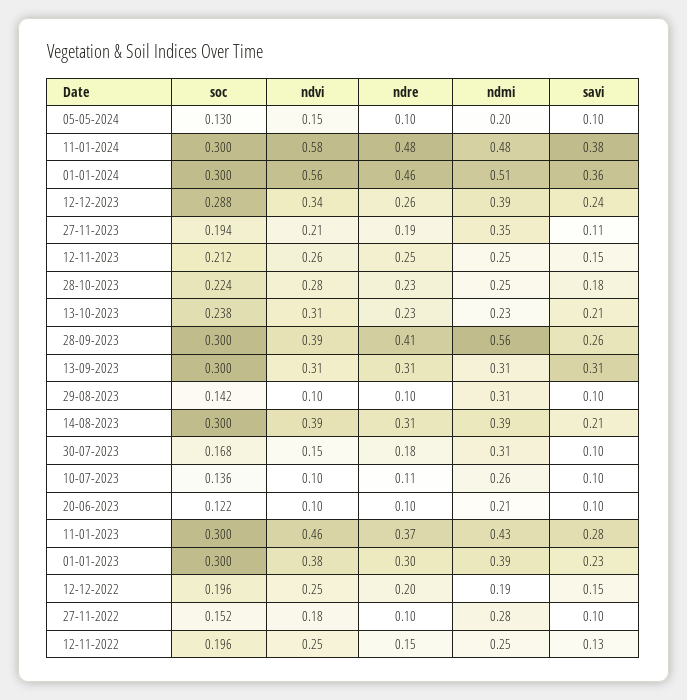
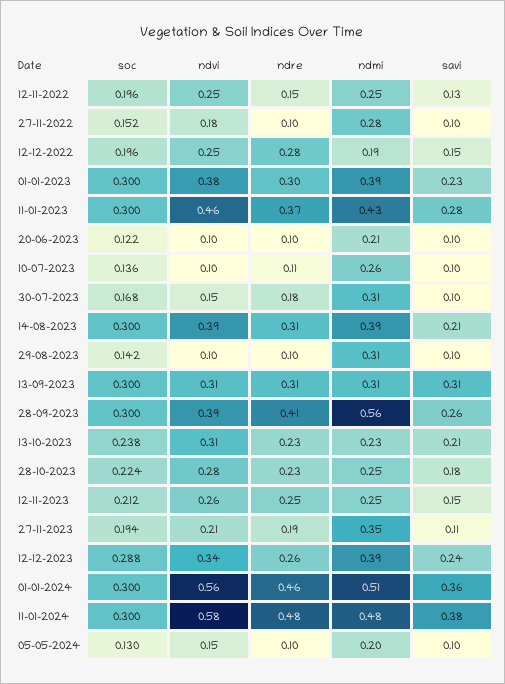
  {
    "soc": {
      "05-05-2024": 0.13,
      "11-01-2024": 0.3,
      "01-01-2024": 0.3,
      "12-12-2023": 0.288,
      "27-11-2023": 0.194,
      "12-11-2023": 0.212,
      "28-10-2023": 0.224,
      "13-10-2023": 0.238,
      "28-09-2023": 0.3,
      "13-09-2023": 0.3,
      "29-08-2023": 0.142,
      "14-08-2023": 0.3,
      "30-07-2023": 0.168,
      "10-07-2023": 0.136,
      "20-06-2023": 0.122,
      "11-01-2023": 0.3,
      "01-01-2023": 0.3,
      "12-12-2022": 0.196,
      "27-11-2022": 0.152,
      "12-11-2022": 0.196
    },
    "ndvi": {
      "05-05-2024": 0.15,
      "11-01-2024": 0.58,
      "01-01-2024": 0.56,
      "12-12-2023": 0.34,
      "27-11-2023": 0.21,
      "12-11-2023": 0.26,
      "28-10-2023": 0.28,
      "13-10-2023": 0.31,
      "28-09-2023": 0.39,
      "13-09-2023": 0.31,
      "29-08-2023": 0.1,
      "14-08-2023": 0.39,
      "30-07-2023": 0.15,
      "10-07-2023": 0.1,
      "20-06-2023": 0.1,
      "11-01-2023": 0.46,
      "01-01-2023": 0.38,
      "12-12-2022": 0.25,
      "27-11-2022": 0.18,
      "12-11-2022": 0.25
    },
    "ndre": {
      "05-05-2024": 0.1,
      "11-01-2024": 0.48,
      "01-01-2024": 0.46,
      "12-12-2023": 0.26,
      "27-11-2023": 0.19,
      "12-11-2023": 0.25,
      "28-10-2023": 0.23,
      "13-10-2023": 0.23,
      "28-09-2023": 0.41,
      "13-09-2023": 0.31,
      "29-08-2023": 0.1,
      "14-08-2023": 0.31,
      "30-07-2023": 0.18,
      "10-07-2023": 0.11,
      "20-06-2023": 0.1,
      "11-01-2023": 0.37,
      "01-01-2023": 0.3,
-     "12-12-2022": 0.2,
+     "12-12-2022": 0.28,
      "27-11-2022": 0.1,
      "12-11-2022": 0.15
    },
    "ndmi": {
      "05-05-2024": 0.2,
      "11-01-2024": 0.48,
      "01-01-2024": 0.51,
      "12-12-2023": 0.39,
      "27-11-2023": 0.35,
      "12-11-2023": 0.25,
      "28-10-2023": 0.25,
      "13-10-2023": 0.23,
      "28-09-2023": 0.56,
      "13-09-2023": 0.31,
      "29-08-2023": 0.31,
      "14-08-2023": 0.39,
      "30-07-2023": 0.31,
      "10-07-2023": 0.26,
      "20-06-2023": 0.21,
      "11-01-2023": 0.43,
      "01-01-2023": 0.39,
      "12-12-2022": 0.19,
      "27-11-2022": 0.28,
      "12-11-2022": 0.25
    },
    "savi": {
      "05-05-2024": 0.1,
      "11-01-2024": 0.38,
      "01-01-2024": 0.36,
      "12-12-2023": 0.24,
      "27-11-2023": 0.11,
      "12-11-2023": 0.15,
      "28-10-2023": 0.18,
      "13-10-2023": 0.21,
      "28-09-2023": 0.26,
      "13-09-2023": 0.31,
      "29-08-2023": 0.1,
      "14-08-2023": 0.21,
      "30-07-2023": 0.1,
      "10-07-2023": 0.1,
      "20-06-2023": 0.1,
      "11-01-2023": 0.28,
      "01-01-2023": 0.23,
      "12-12-2022": 0.15,
      "27-11-2022": 0.1,
      "12-11-2022": 0.13
    }
  }

